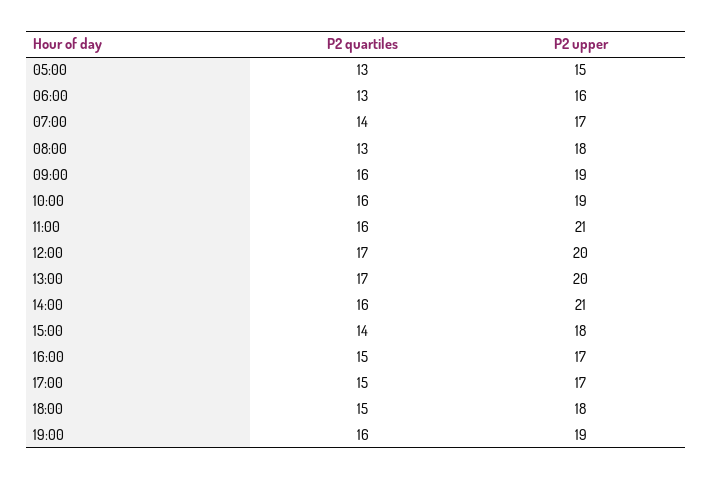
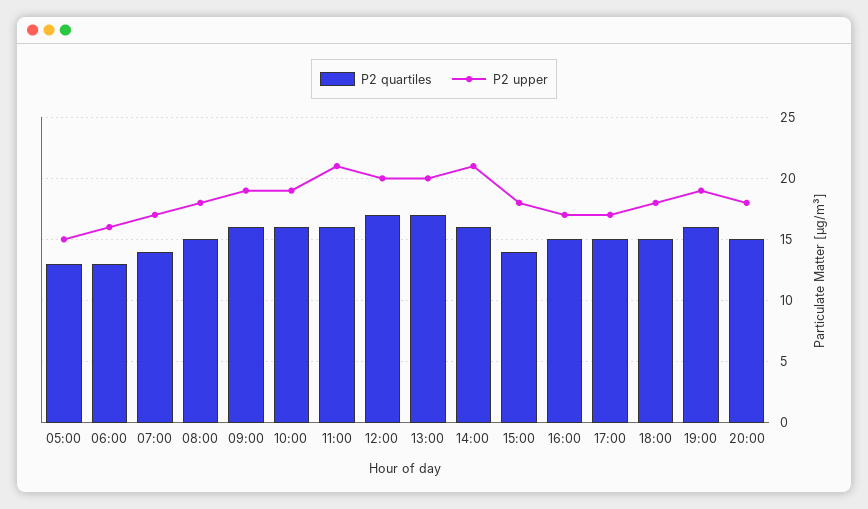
  {
    "P2 quartiles": {
      "05:00": 13,
      "06:00": 13,
      "07:00": 14,
-     "08:00": 13,
+     "08:00": 15,
      "09:00": 16,
      "10:00": 16,
      "11:00": 16,
      "12:00": 17,
      "13:00": 17,
      "14:00": 16,
      "15:00": 14,
      "16:00": 15,
      "17:00": 15,
      "18:00": 15,
-     "19:00": 16
+     "19:00": 16,
+     "20:00": 15
    },
    "P2 upper": {
      "05:00": 15,
      "06:00": 16,
      "07:00": 17,
      "08:00": 18,
      "09:00": 19,
      "10:00": 19,
      "11:00": 21,
      "12:00": 20,
      "13:00": 20,
      "14:00": 21,
      "15:00": 18,
      "16:00": 17,
      "17:00": 17,
      "18:00": 18,
-     "19:00": 19
+     "19:00": 19,
+     "20:00": 18
    }
  }

